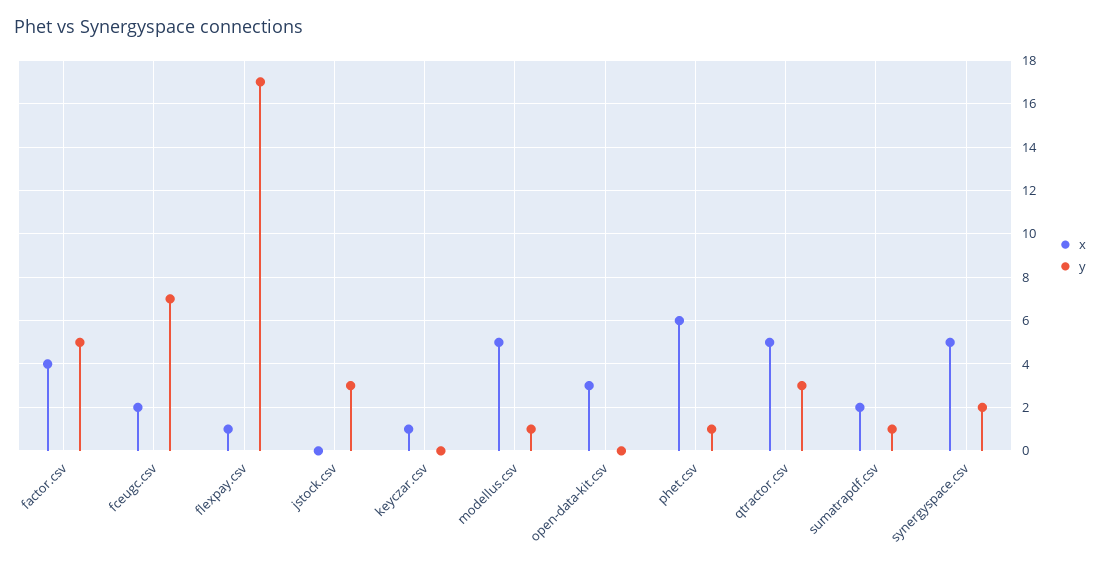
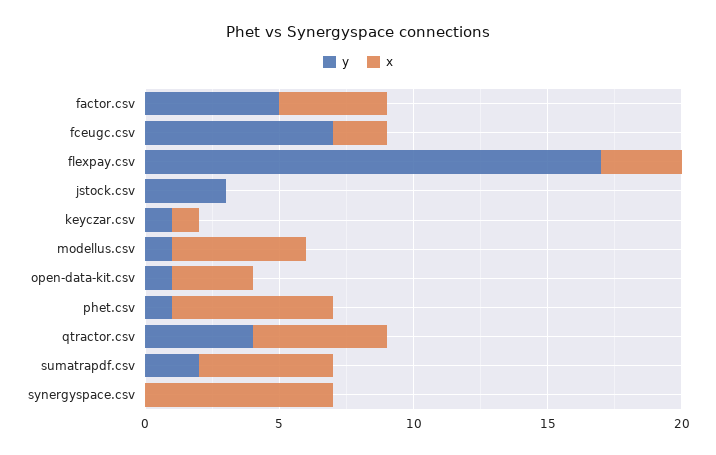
  {
    "x": {
      "factor.csv": 4,
      "fceugc.csv": 2,
-     "flexpay.csv": 1,
+     "flexpay.csv": 3,
      "jstock.csv": 0,
      "keyczar.csv": 1,
      "modellus.csv": 5,
      "open-data-kit.csv": 3,
      "phet.csv": 6,
      "qtractor.csv": 5,
-     "sumatrapdf.csv": 2,
+     "sumatrapdf.csv": 5,
-     "synergyspace.csv": 5
+     "synergyspace.csv": 7
    },
    "y": {
      "factor.csv": 5,
      "fceugc.csv": 7,
      "flexpay.csv": 17,
      "jstock.csv": 3,
-     "keyczar.csv": 0,
+     "keyczar.csv": 1,
      "modellus.csv": 1,
-     "open-data-kit.csv": 0,
+     "open-data-kit.csv": 1,
      "phet.csv": 1,
-     "qtractor.csv": 3,
+     "qtractor.csv": 4,
-     "sumatrapdf.csv": 1,
+     "sumatrapdf.csv": 2,
-     "synergyspace.csv": 2
+     "synergyspace.csv": 0
    }
  }

